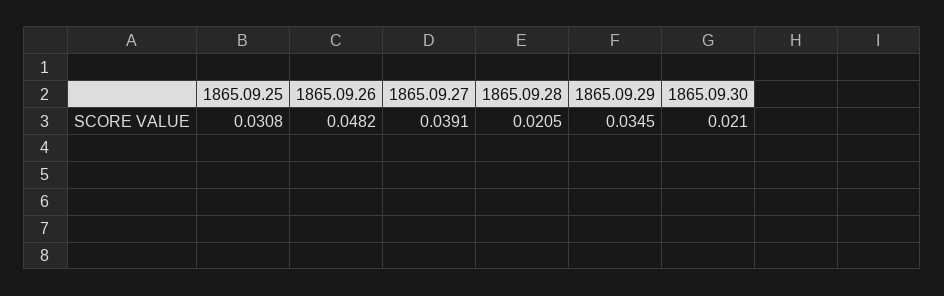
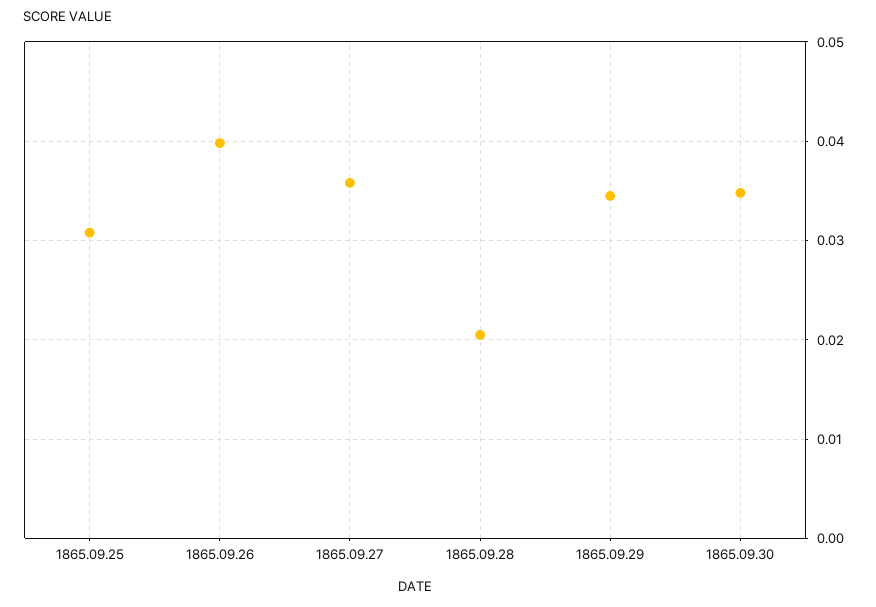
  {
    "1865.09.25": 0.0308,
-   "1865.09.26": 0.0482,
+   "1865.09.26": 0.04,
-   "1865.09.27": 0.0391,
+   "1865.09.27": 0.036,
    "1865.09.28": 0.0205,
    "1865.09.29": 0.0345,
-   "1865.09.30": 0.021
+   "1865.09.30": 0.035
  }

